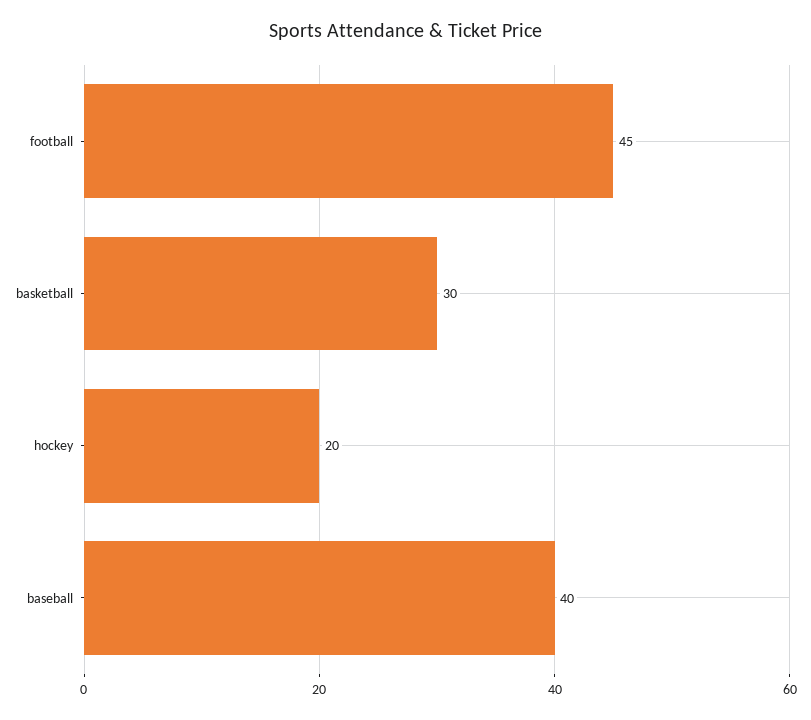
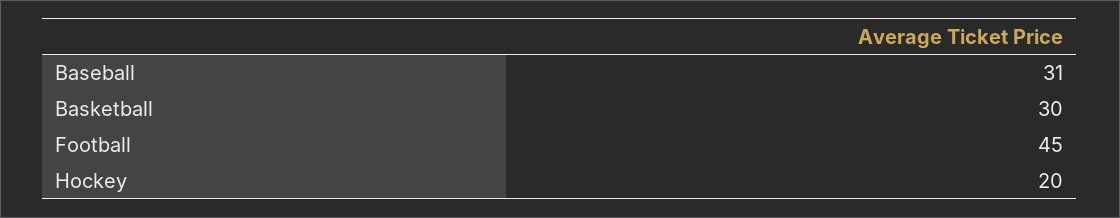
  {
    "football": 45,
    "basketball": 30,
    "hockey": 20,
-   "baseball": 40
+   "baseball": 31
  }

